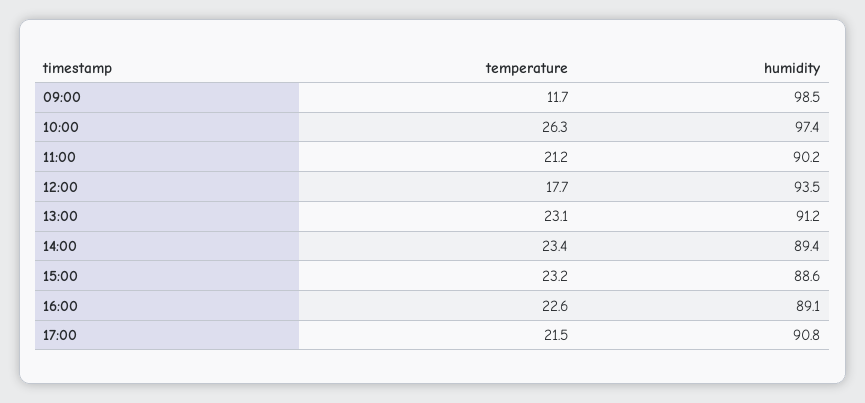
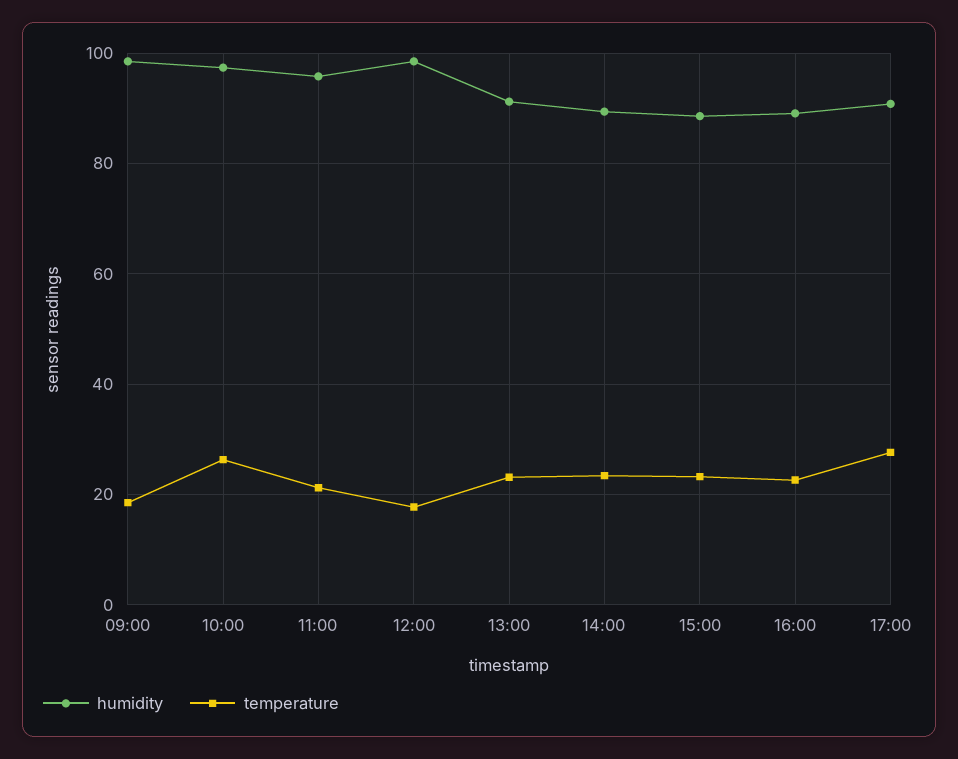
  {
    "temperature": {
-     "09:00": 11.7,
+     "09:00": 18,
      "10:00": 26.3,
      "11:00": 21.2,
      "12:00": 17.7,
      "13:00": 23.1,
      "14:00": 23.4,
      "15:00": 23.2,
      "16:00": 22.6,
-     "17:00": 21.5
+     "17:00": 28
    },
    "humidity": {
      "09:00": 98.5,
      "10:00": 97.4,
-     "11:00": 90.2,
+     "11:00": 96,
-     "12:00": 93.5,
+     "12:00": 98,
      "13:00": 91.2,
      "14:00": 89.4,
      "15:00": 88.6,
      "16:00": 89.1,
      "17:00": 90.8
    }
  }

